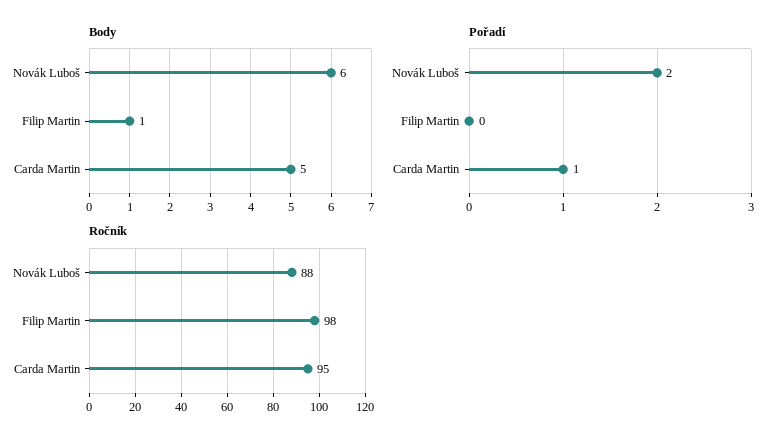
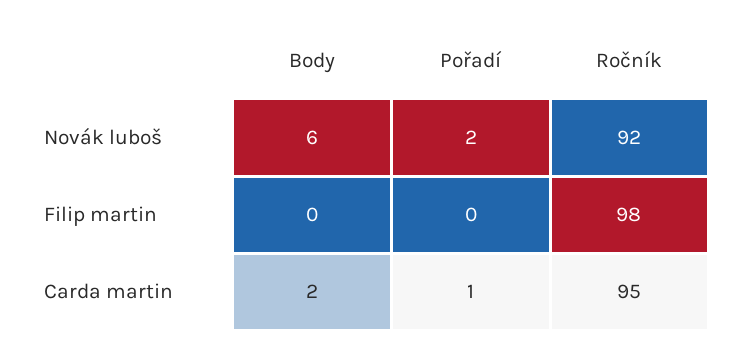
  {
    "Body": {
      "Novák Luboš": 6,
-     "Filip Martin": 1,
+     "Filip Martin": 0,
-     "Carda Martin": 5
+     "Carda Martin": 2
    },
    "Pořadí": {
      "Novák Luboš": 2,
      "Filip Martin": 0,
      "Carda Martin": 1
    },
    "Ročník": {
-     "Novák Luboš": 88,
+     "Novák Luboš": 92,
      "Filip Martin": 98,
      "Carda Martin": 95
    }
  }

